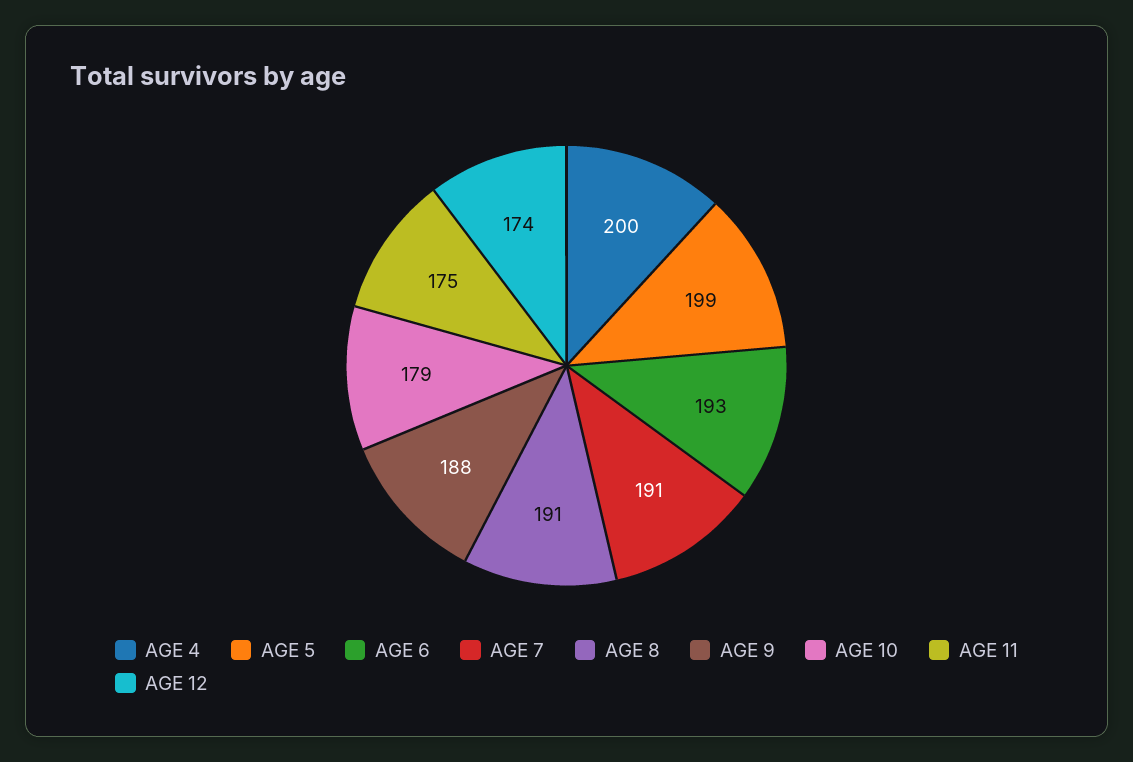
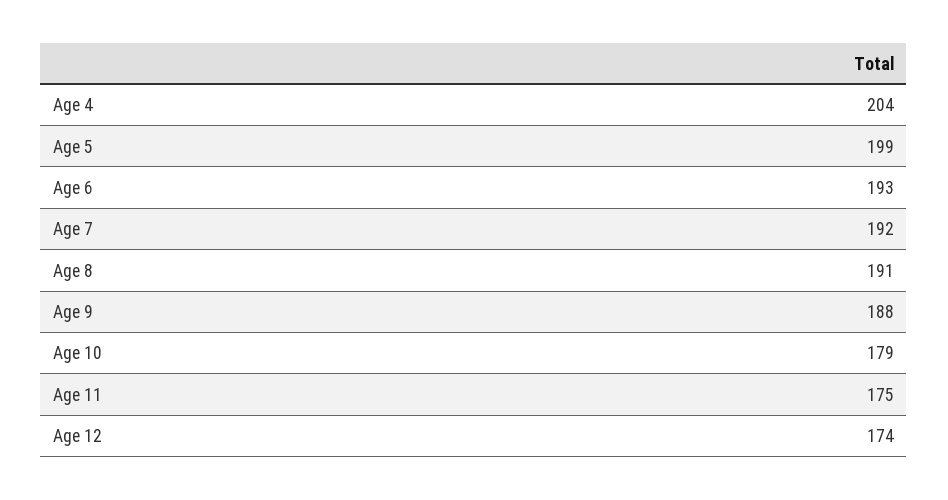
  {
-   "AGE 4": 200,
+   "AGE 4": 204,
    "AGE 5": 199,
    "AGE 6": 193,
-   "AGE 7": 191,
+   "AGE 7": 192,
    "AGE 8": 191,
    "AGE 9": 188,
    "AGE 10": 179,
    "AGE 11": 175,
    "AGE 12": 174
  }

